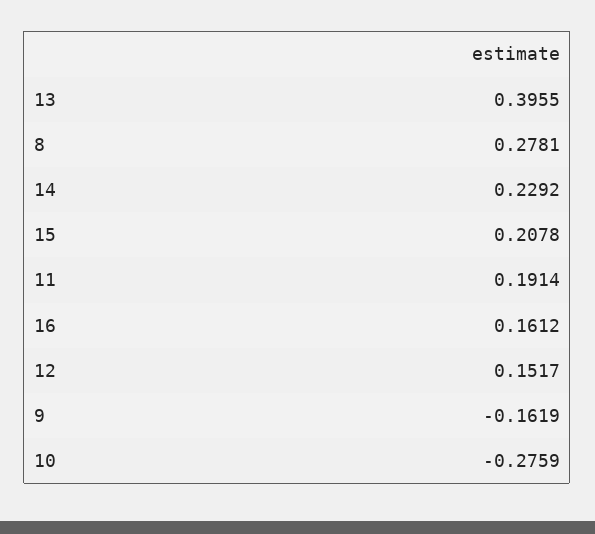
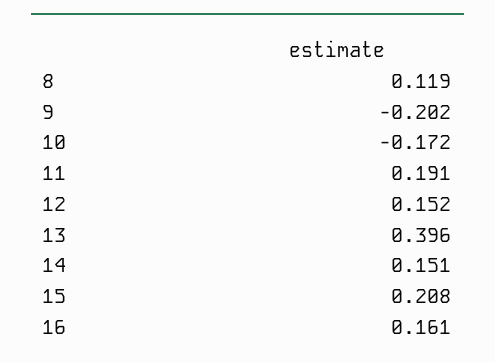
  {
    "13": 0.3955,
-   "8": 0.2781,
+   "8": 0.119,
-   "14": 0.2292,
+   "14": 0.151,
    "15": 0.2078,
    "11": 0.1914,
    "16": 0.1612,
    "12": 0.1517,
-   "9": -0.1619,
+   "9": -0.202,
-   "10": -0.2759
+   "10": -0.172
  }

